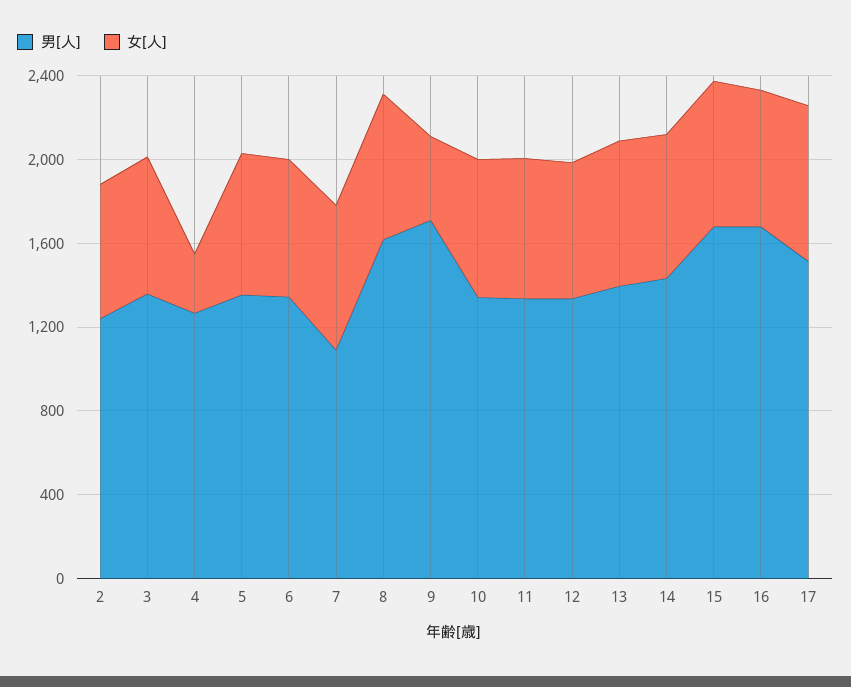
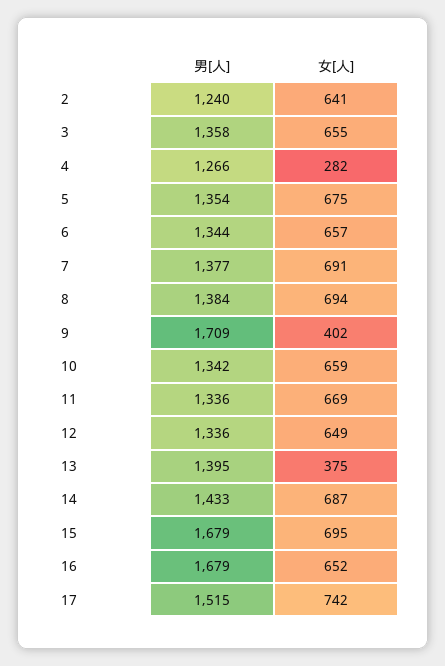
  {
    "男[人]": {
      "2": 1240,
      "3": 1358,
      "4": 1266,
      "5": 1354,
      "6": 1344,
-     "7": 1100,
+     "7": 1377,
-     "8": 1600,
+     "8": 1384,
      "9": 1709,
      "10": 1342,
      "11": 1336,
      "12": 1336,
      "13": 1395,
      "14": 1433,
      "15": 1679,
      "16": 1679,
      "17": 1515
    },
    "女[人]": {
      "2": 641,
      "3": 655,
      "4": 282,
      "5": 675,
      "6": 657,
      "7": 691,
      "8": 694,
      "9": 402,
      "10": 659,
      "11": 669,
      "12": 649,
-     "13": 700,
+     "13": 375,
      "14": 687,
      "15": 695,
      "16": 652,
      "17": 742
    }
  }

